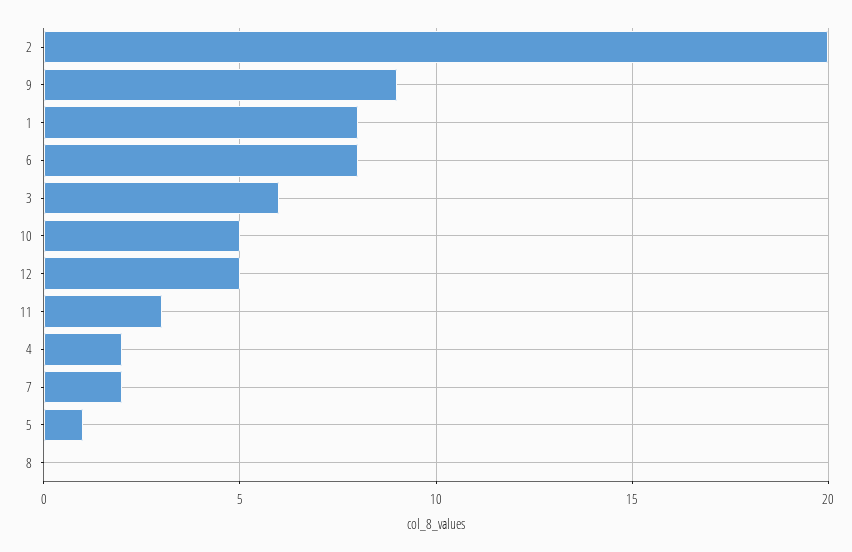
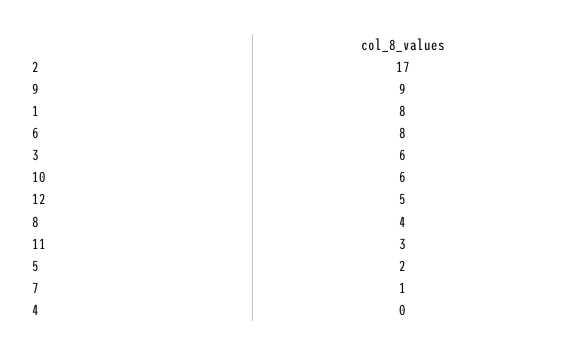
  {
-   "2": 20,
+   "2": 17,
    "9": 9,
    "1": 8,
    "6": 8,
    "3": 6,
-   "10": 5,
+   "10": 6,
    "12": 5,
    "11": 3,
-   "4": 2,
+   "4": 0,
-   "7": 2,
+   "7": 1,
-   "5": 1,
+   "5": 2,
-   "8": 0
+   "8": 4
  }

